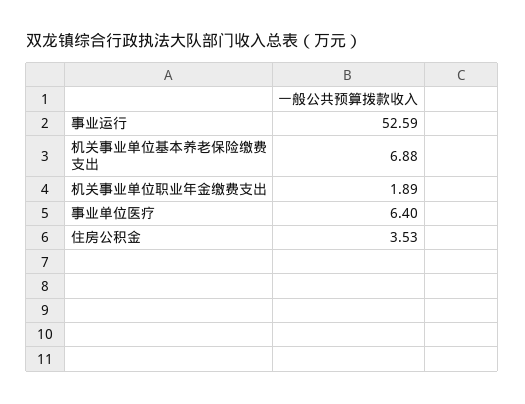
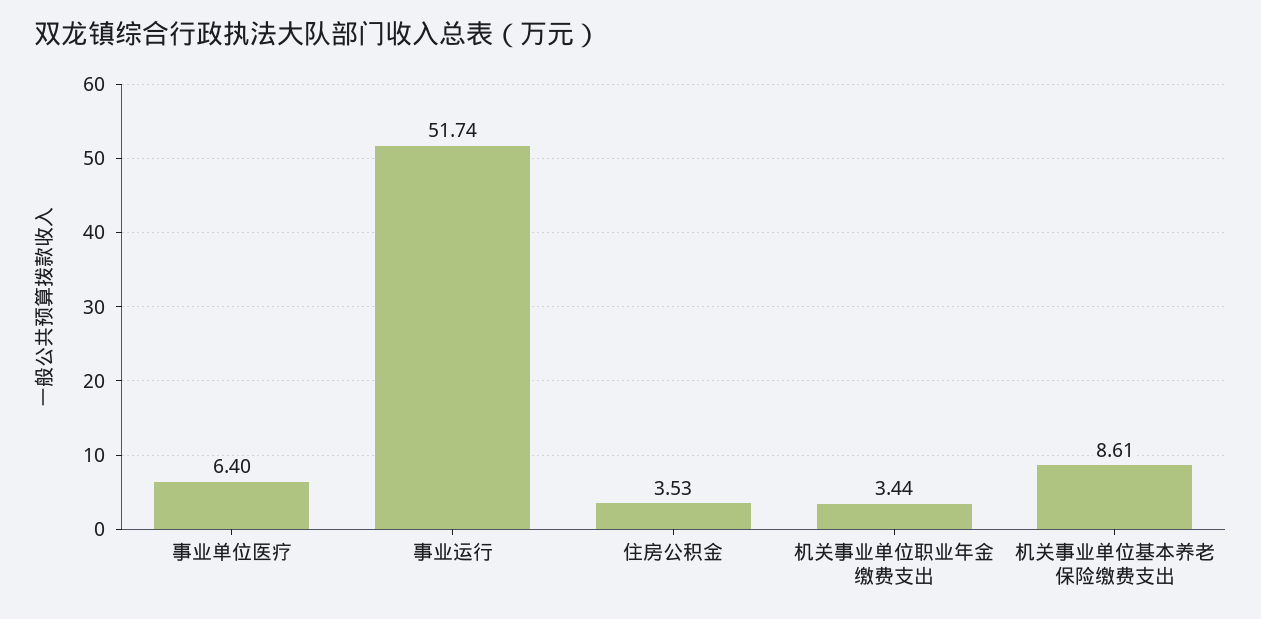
  {
-   "事业运行": 52.59,
+   "事业运行": 51.74,
-   "机关事业单位基本养老保险缴费支出": 6.88,
+   "机关事业单位基本养老保险缴费支出": 8.61,
-   "机关事业单位职业年金缴费支出": 1.89,
+   "机关事业单位职业年金缴费支出": 3.44,
    "事业单位医疗": 6.4,
    "住房公积金": 3.53
  }

